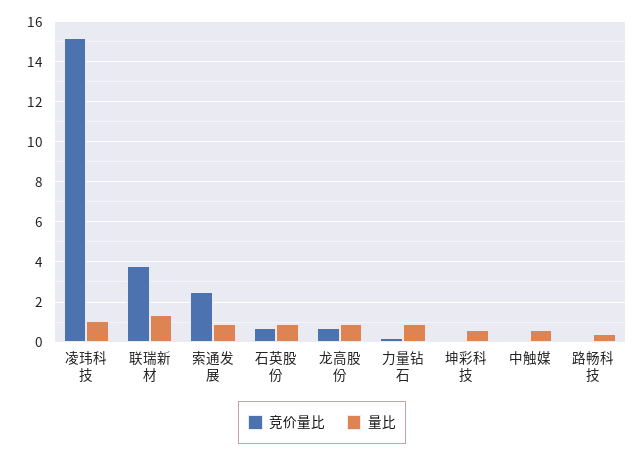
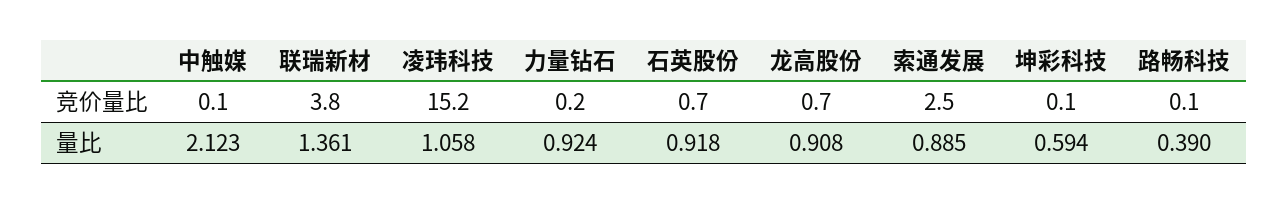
  {
    "竞价量比": {
      "凌玮科技": 15.2,
      "联瑞新材": 3.8,
      "索通发展": 2.5,
      "石英股份": 0.7,
      "龙高股份": 0.7,
      "力量钻石": 0.2,
      "坤彩科技": 0.1,
      "中触媒": 0.1,
      "路畅科技": 0.1
    },
    "量比": {
      "凌玮科技": 1.058,
      "联瑞新材": 1.361,
      "索通发展": 0.885,
      "石英股份": 0.918,
      "龙高股份": 0.908,
      "力量钻石": 0.924,
      "坤彩科技": 0.594,
-     "中触媒": 0.5,
+     "中触媒": 2.123,
      "路畅科技": 0.39
    }
  }

